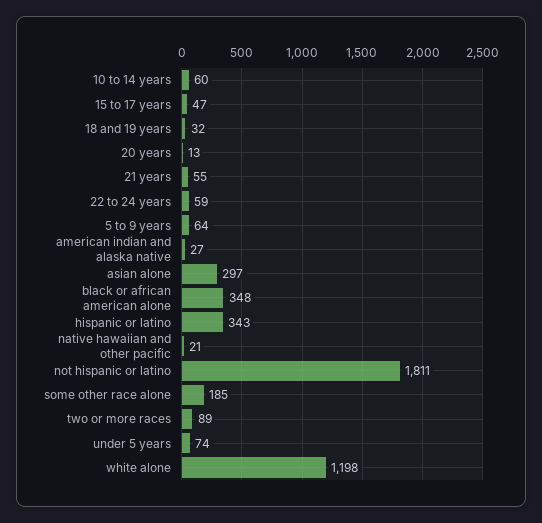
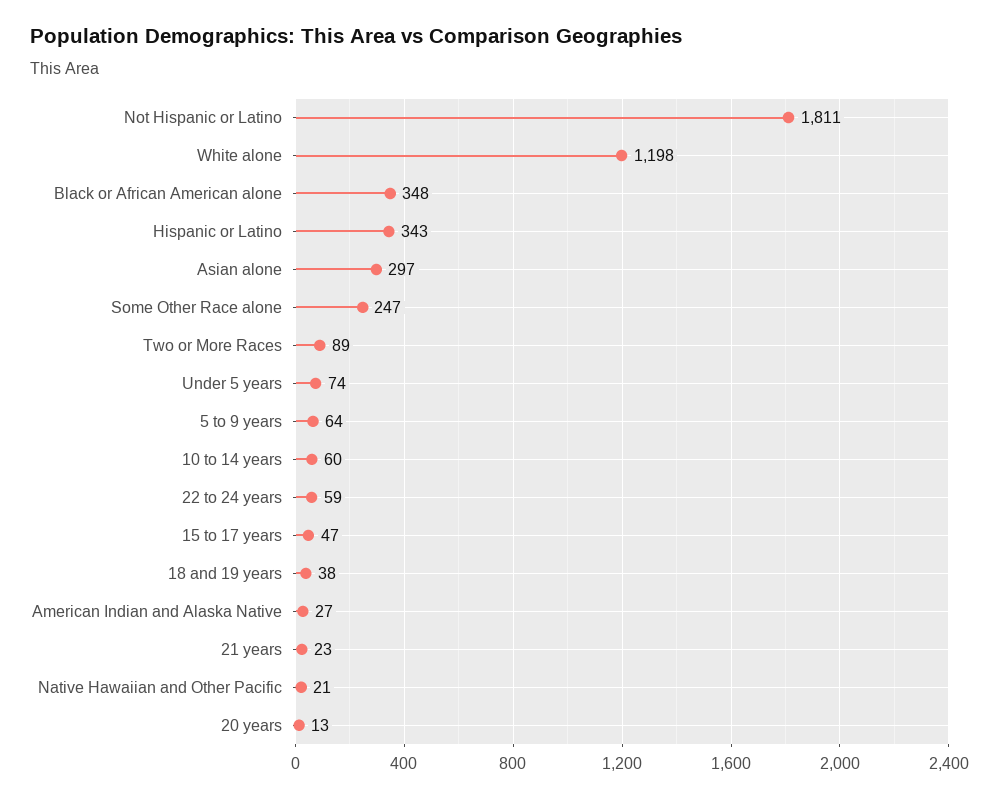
  {
    "10 to 14 years": 60,
    "15 to 17 years": 47,
-   "18 and 19 years": 32,
+   "18 and 19 years": 38,
    "20 years": 13,
-   "21 years": 55,
+   "21 years": 23,
    "22 to 24 years": 59,
    "5 to 9 years": 64,
    "american indian and alaska native": 27,
    "asian alone": 297,
    "black or african american alone": 348,
    "hispanic or latino": 343,
    "native hawaiian and other pacific": 21,
    "not hispanic or latino": 1811,
-   "some other race alone": 185,
+   "some other race alone": 247,
    "two or more races": 89,
    "under 5 years": 74,
    "white alone": 1198
  }

